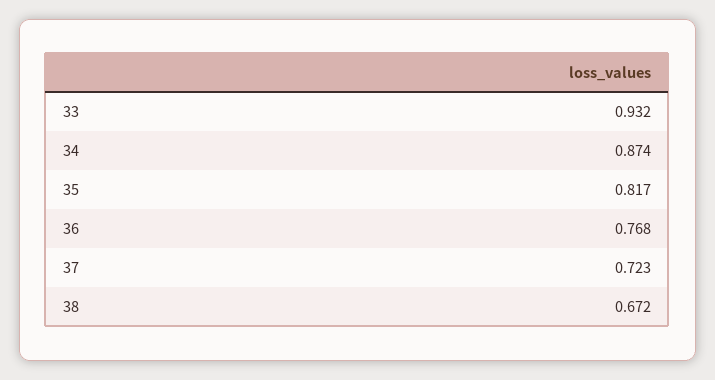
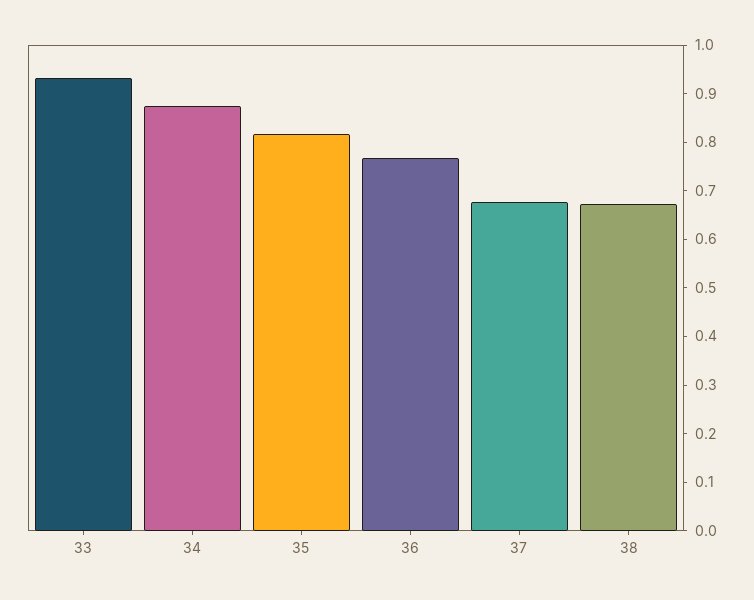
  {
    "33": 0.932,
    "34": 0.874,
    "35": 0.817,
    "36": 0.768,
-   "37": 0.723,
+   "37": 0.68,
    "38": 0.672
  }

